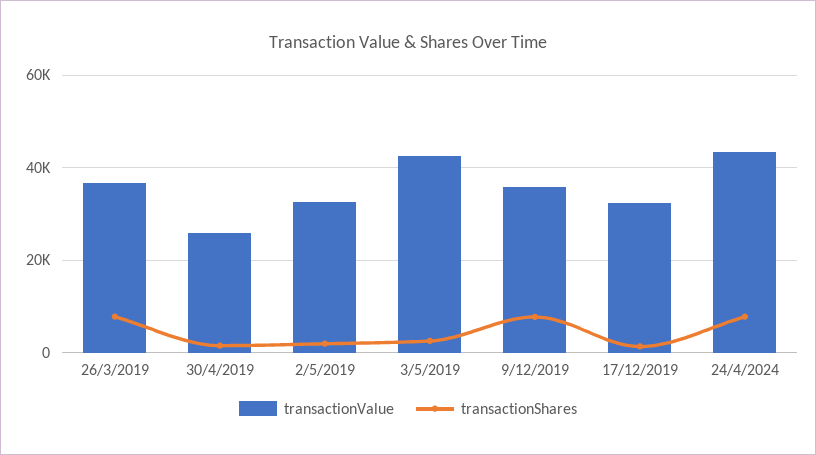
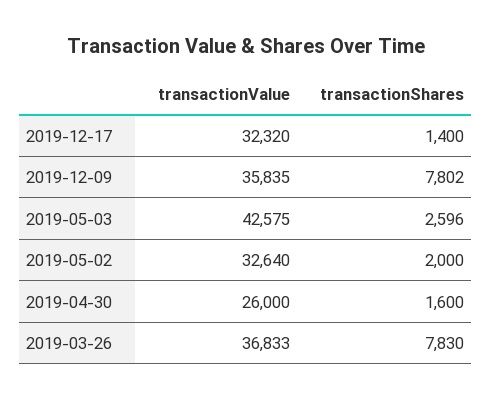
  {
    "transactionValue": {
      "26/3/2019": 36833,
      "30/4/2019": 26000,
      "2/5/2019": 32640,
      "3/5/2019": 42575,
      "9/12/2019": 35835,
-     "17/12/2019": 32320,
+     "17/12/2019": 32320
-     "24/4/2024": 44000
    },
    "transactionShares": {
      "26/3/2019": 7830,
      "30/4/2019": 1600,
      "2/5/2019": 2000,
      "3/5/2019": 2596,
      "9/12/2019": 7802,
-     "17/12/2019": 1400,
+     "17/12/2019": 1400
-     "24/4/2024": 8000
    }
  }

